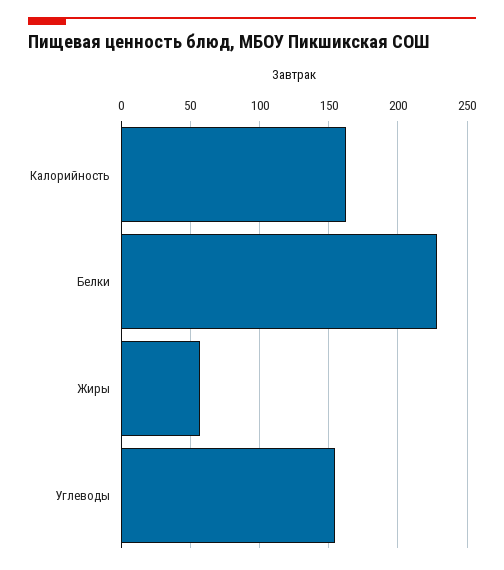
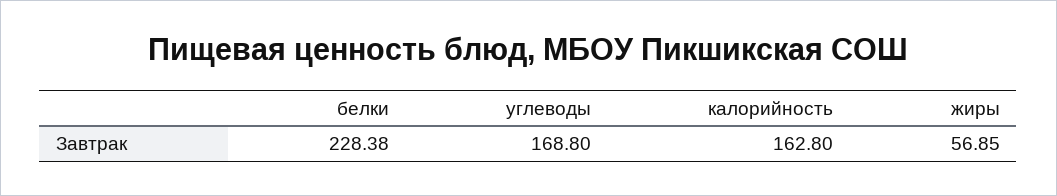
  {
    "Калорийность": 162.8,
    "Белки": 228.38,
    "Жиры": 56.85,
-   "Углеводы": 155
+   "Углеводы": 168.8
  }

